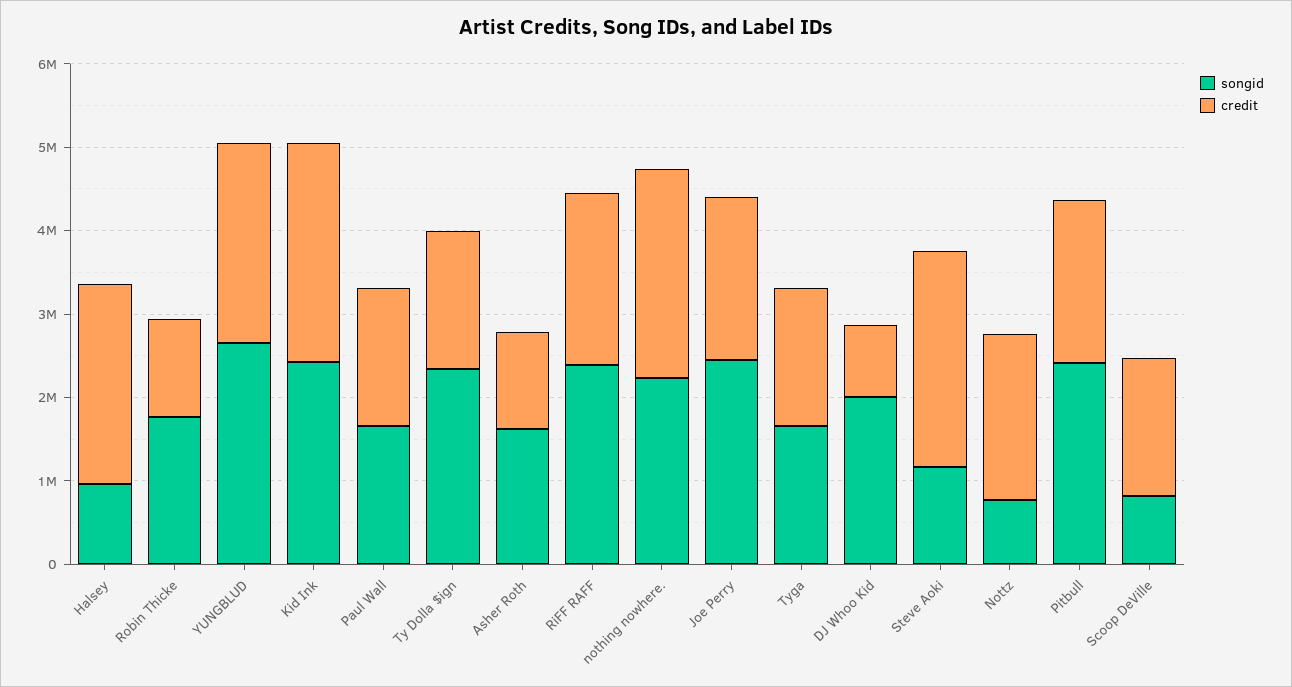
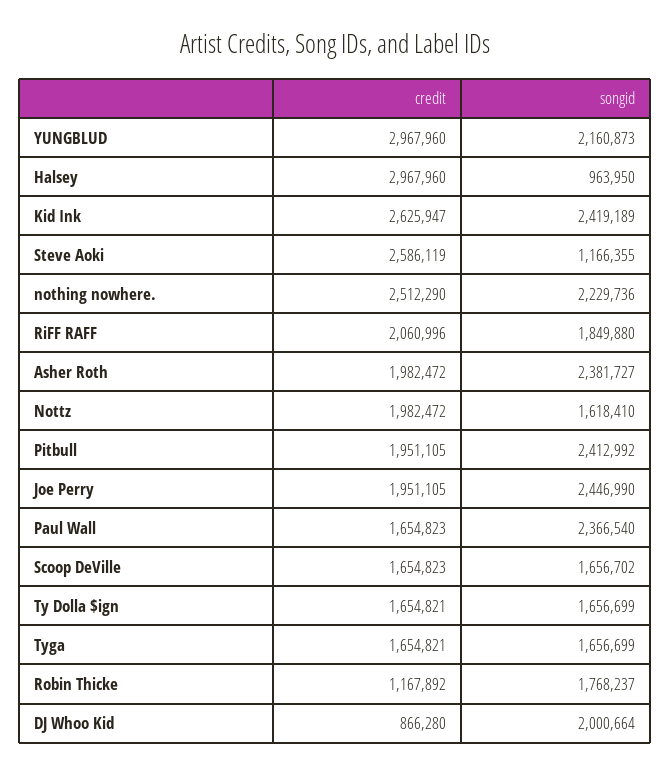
  {
    "songid": {
      "Halsey": 963950,
      "Robin Thicke": 1768237,
-     "YUNGBLUD": 2600000,
+     "YUNGBLUD": 2160873,
      "Kid Ink": 2419189,
-     "Paul Wall": 1600000,
+     "Paul Wall": 2366540,
-     "Ty Dolla $ign": 2400000,
+     "Ty Dolla $ign": 1656699,
-     "Asher Roth": 1600000,
+     "Asher Roth": 2381727,
-     "RiFF RAFF": 2400000,
+     "RiFF RAFF": 1849880,
      "nothing nowhere.": 2229736,
      "Joe Perry": 2446990,
      "Tyga": 1656699,
      "DJ Whoo Kid": 2000664,
      "Steve Aoki": 1166355,
-     "Nottz": 800000,
+     "Nottz": 1618410,
      "Pitbull": 2412992,
-     "Scoop DeVille": 800000
+     "Scoop DeVille": 1656702
    },
    "credit": {
-     "Halsey": 2400000,
+     "Halsey": 2967960,
      "Robin Thicke": 1167892,
-     "YUNGBLUD": 2400000,
+     "YUNGBLUD": 2967960,
      "Kid Ink": 2625947,
      "Paul Wall": 1654823,
      "Ty Dolla $ign": 1654821,
-     "Asher Roth": 1200000,
+     "Asher Roth": 1982472,
      "RiFF RAFF": 2060996,
      "nothing nowhere.": 2512290,
      "Joe Perry": 1951105,
      "Tyga": 1654821,
      "DJ Whoo Kid": 866280,
      "Steve Aoki": 2586119,
      "Nottz": 1982472,
      "Pitbull": 1951105,
      "Scoop DeVille": 1654823
    }
  }

